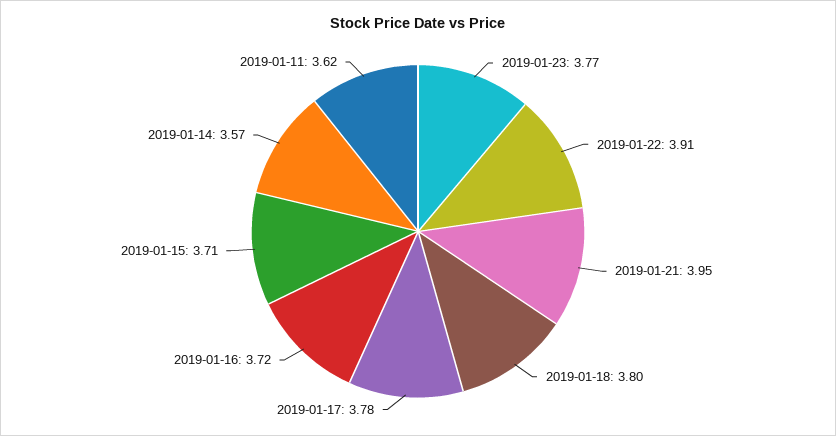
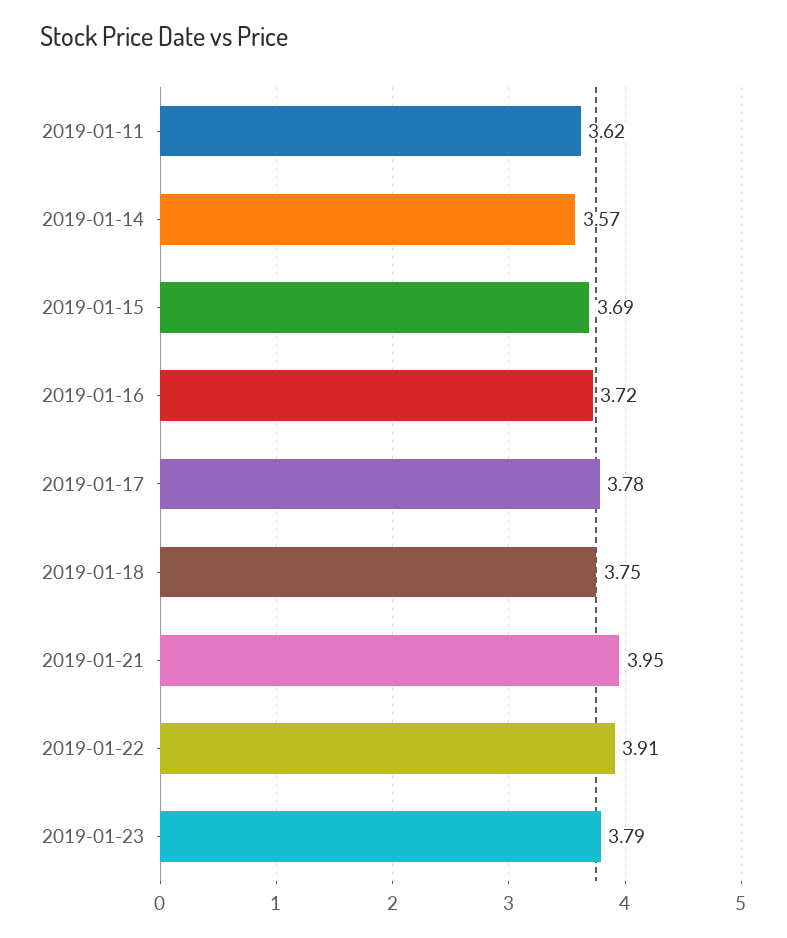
  {
-   "2019-01-23": 3.77,
+   "2019-01-23": 3.79,
    "2019-01-22": 3.91,
    "2019-01-21": 3.95,
-   "2019-01-18": 3.8,
+   "2019-01-18": 3.75,
    "2019-01-17": 3.78,
    "2019-01-16": 3.72,
-   "2019-01-15": 3.71,
+   "2019-01-15": 3.69,
    "2019-01-14": 3.57,
    "2019-01-11": 3.62
  }

